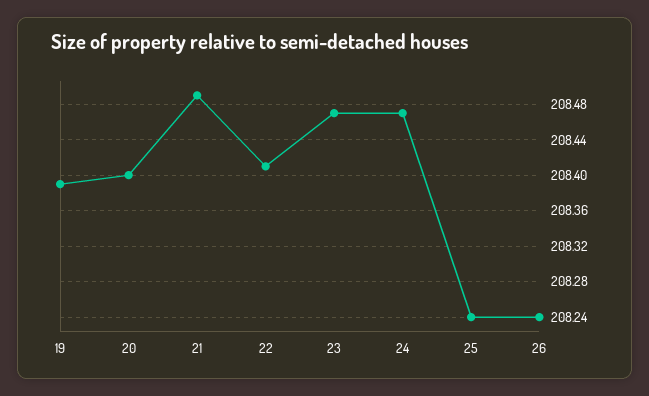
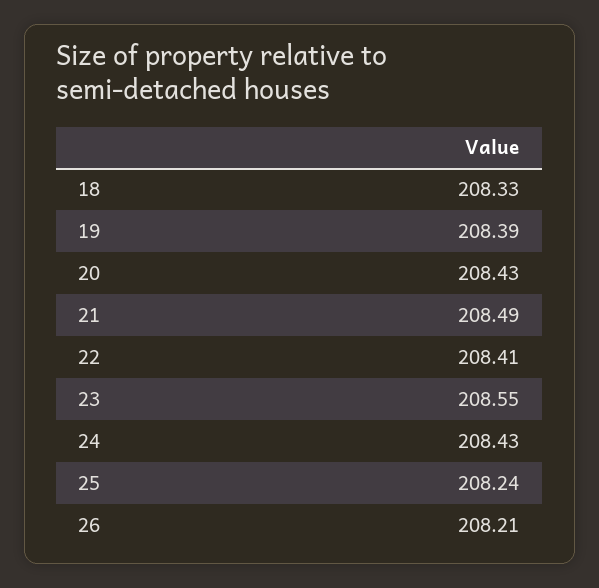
  {
    "19": 208.39,
-   "20": 208.4,
+   "20": 208.43,
    "21": 208.49,
    "22": 208.41,
-   "23": 208.47,
+   "23": 208.55,
-   "24": 208.47,
+   "24": 208.43,
    "25": 208.24,
-   "26": 208.24
+   "26": 208.21,
+   "18": 208.33
  }

